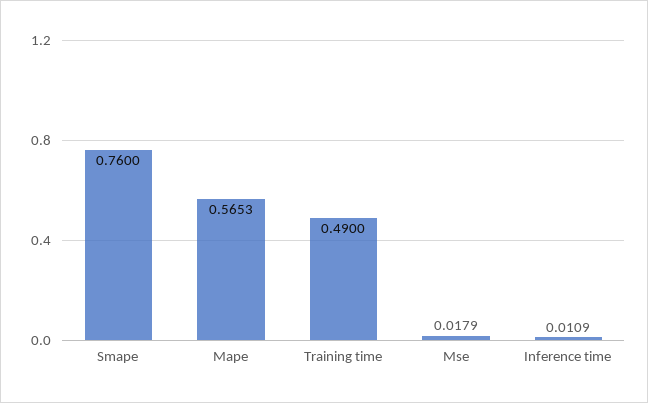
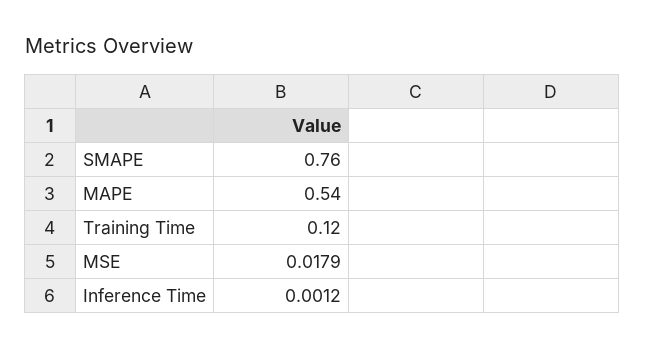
  {
    "Smape": 0.76,
-   "Mape": 0.5653,
+   "Mape": 0.54,
-   "Training time": 0.49,
+   "Training time": 0.12,
    "Mse": 0.0179,
-   "Inference time": 0.0109
+   "Inference time": 0.0012
  }

